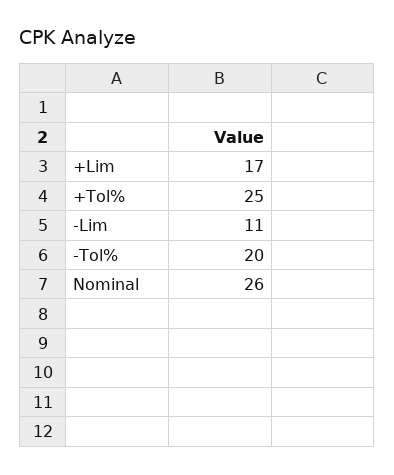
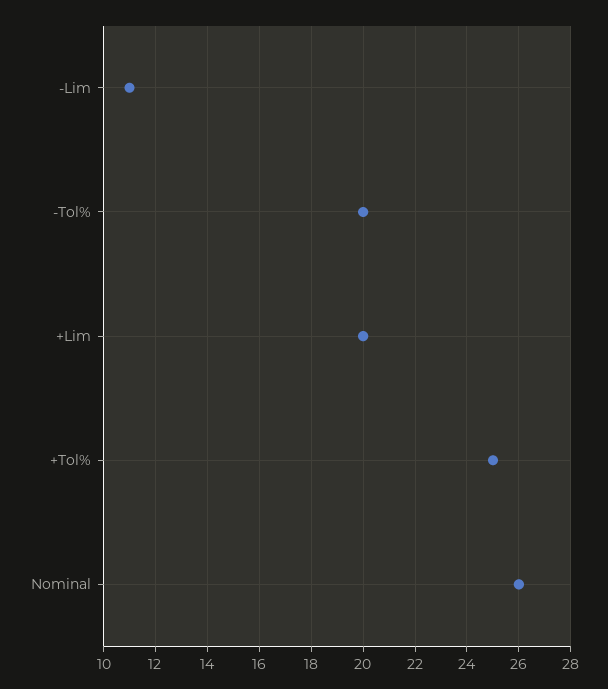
  {
-   "+Lim": 17,
+   "+Lim": 20,
    "+Tol%": 25,
    "-Lim": 11,
    "-Tol%": 20,
    "Nominal": 26
  }

